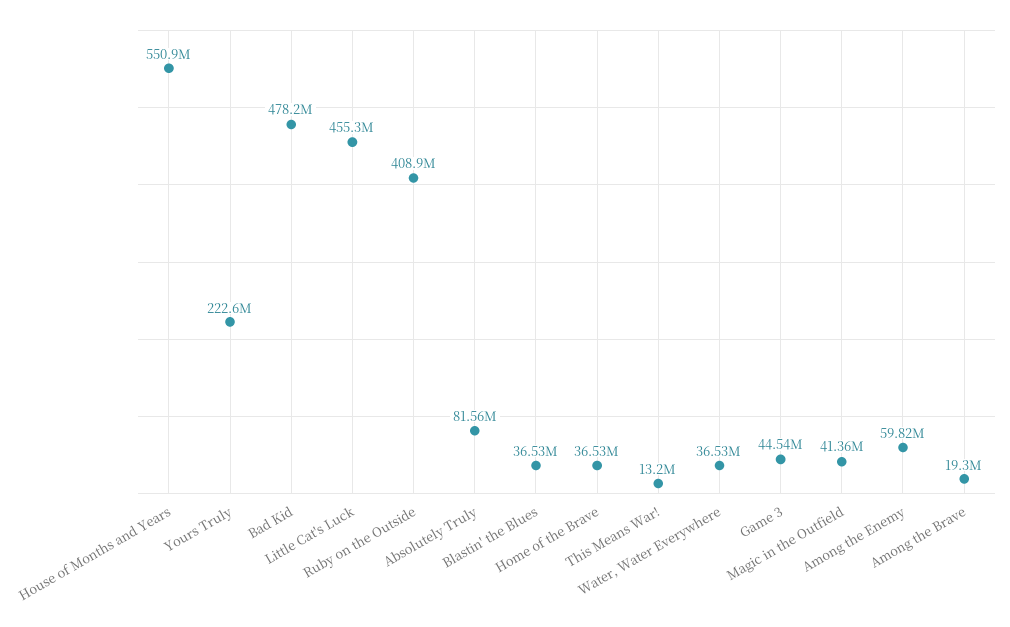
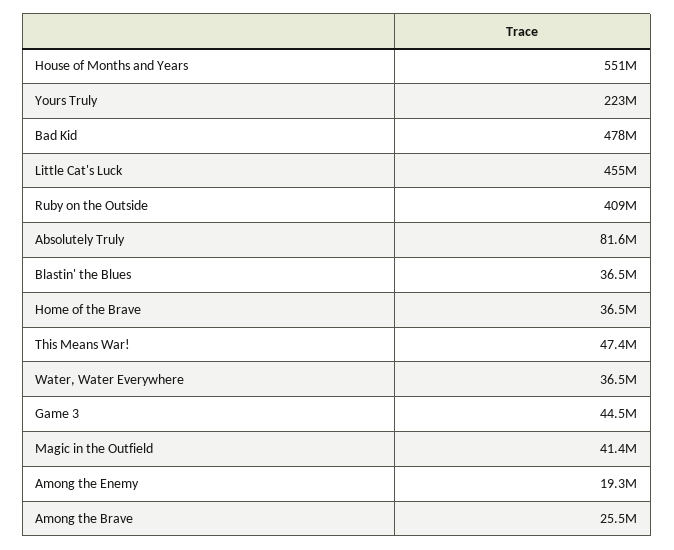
  {
    "House of Months and Years": 550900000,
    "Yours Truly": 222600000,
    "Bad Kid": 478200000,
    "Little Cat's Luck": 455300000,
    "Ruby on the Outside": 408900000,
    "Absolutely Truly": 81560000,
    "Blastin' the Blues": 36530000,
    "Home of the Brave": 36530000,
-   "This Means War!": 13200000,
+   "This Means War!": 47400000,
    "Water, Water Everywhere": 36530000,
    "Game 3": 44540000,
    "Magic in the Outfield": 41360000,
-   "Among the Enemy": 59820000,
+   "Among the Enemy": 19300000,
-   "Among the Brave": 19300000
+   "Among the Brave": 25500000
  }

